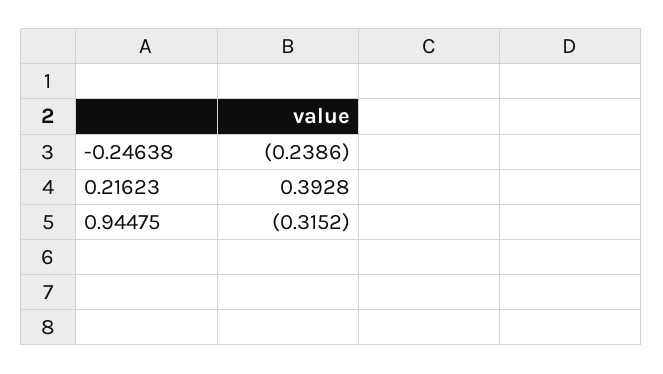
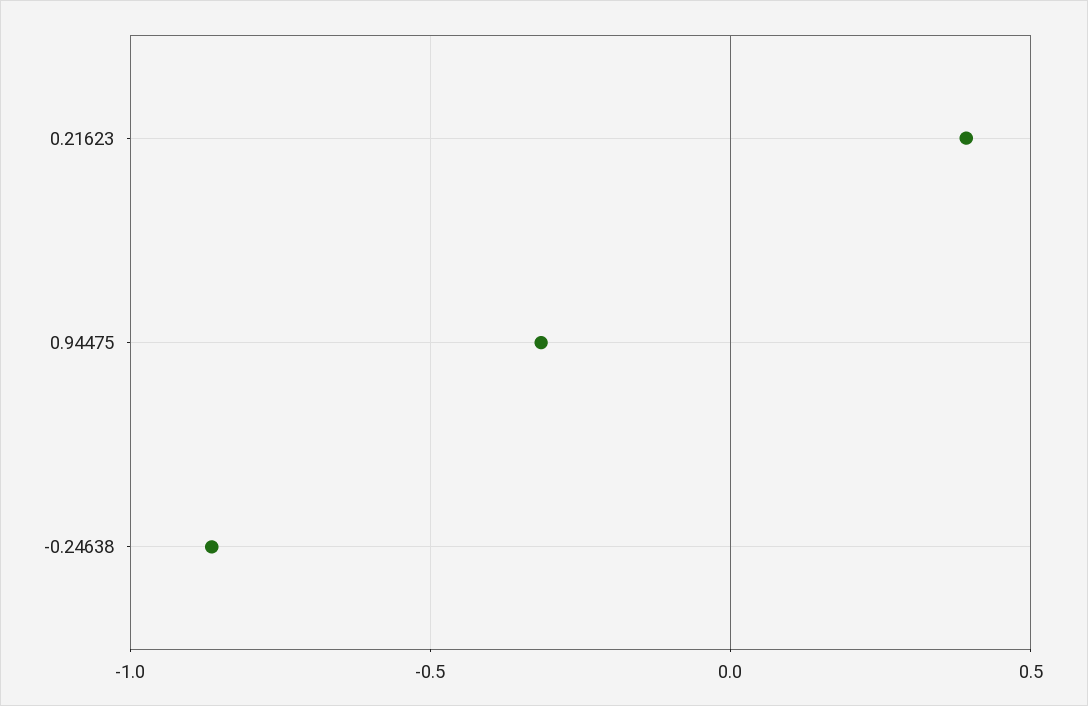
  {
-   "-0.24638": -0.2386,
+   "-0.24638": -0.85,
    "0.21623": 0.3928,
    "0.94475": -0.3152
  }

